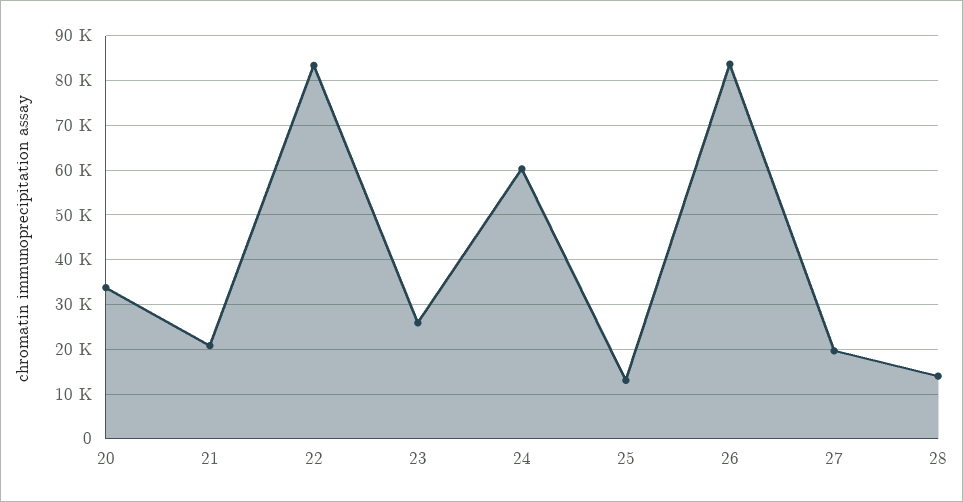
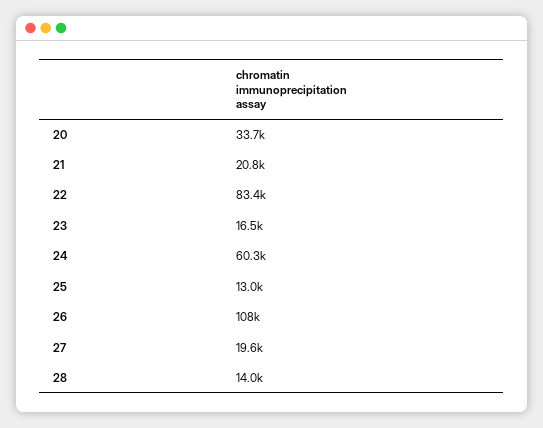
  {
    "20": 33700,
    "21": 20800,
    "22": 83400,
-   "23": 26000,
+   "23": 16500,
    "24": 60300,
    "25": 13000,
-   "26": 84000,
+   "26": 108000,
    "27": 19600,
    "28": 14000
  }

